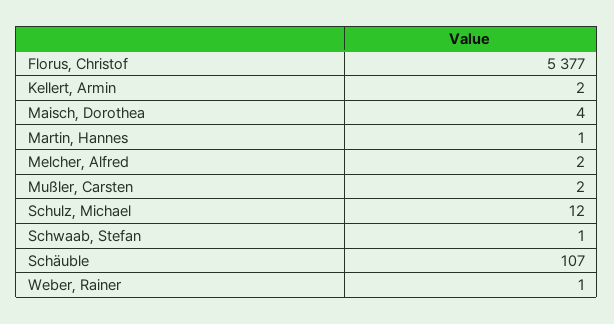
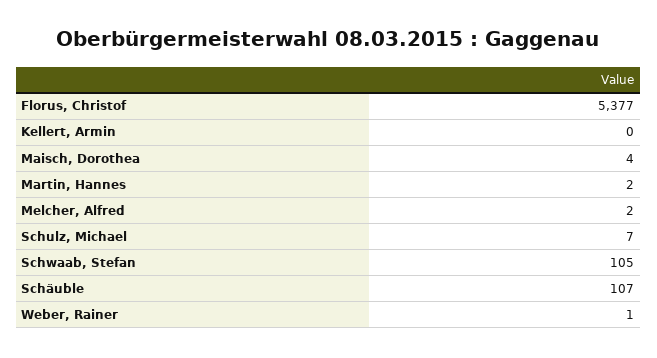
  {
    "Florus, Christof": 5377,
-   "Kellert, Armin": 2,
+   "Kellert, Armin": 0,
    "Maisch, Dorothea": 4,
-   "Martin, Hannes": 1,
+   "Martin, Hannes": 2,
    "Melcher, Alfred": 2,
-   "Mußler, Carsten": 2,
-   "Schulz, Michael": 12,
+   "Schulz, Michael": 7,
-   "Schwaab, Stefan": 1,
+   "Schwaab, Stefan": 105,
    "Schäuble": 107,
    "Weber, Rainer": 1
  }

